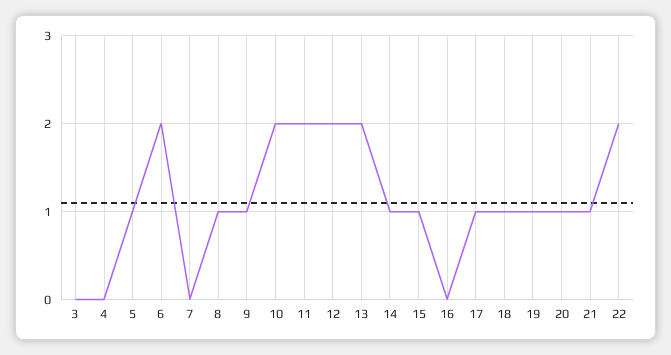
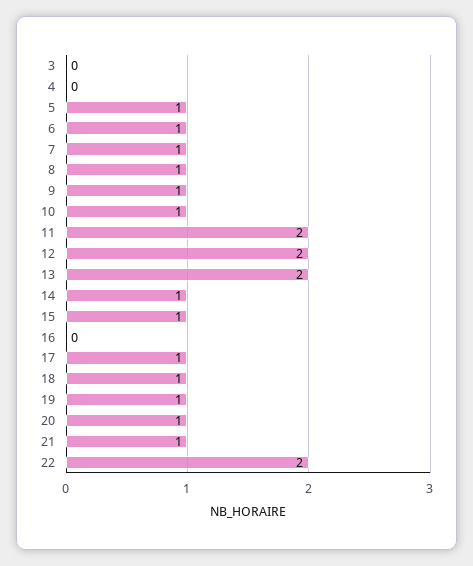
  {
    "3": 0,
    "4": 0,
    "5": 1,
-   "6": 2,
+   "6": 1,
-   "7": 0,
+   "7": 1,
    "8": 1,
    "9": 1,
-   "10": 2,
+   "10": 1,
    "11": 2,
    "12": 2,
    "13": 2,
    "14": 1,
    "15": 1,
    "16": 0,
    "17": 1,
    "18": 1,
    "19": 1,
    "20": 1,
    "21": 1,
    "22": 2
  }

